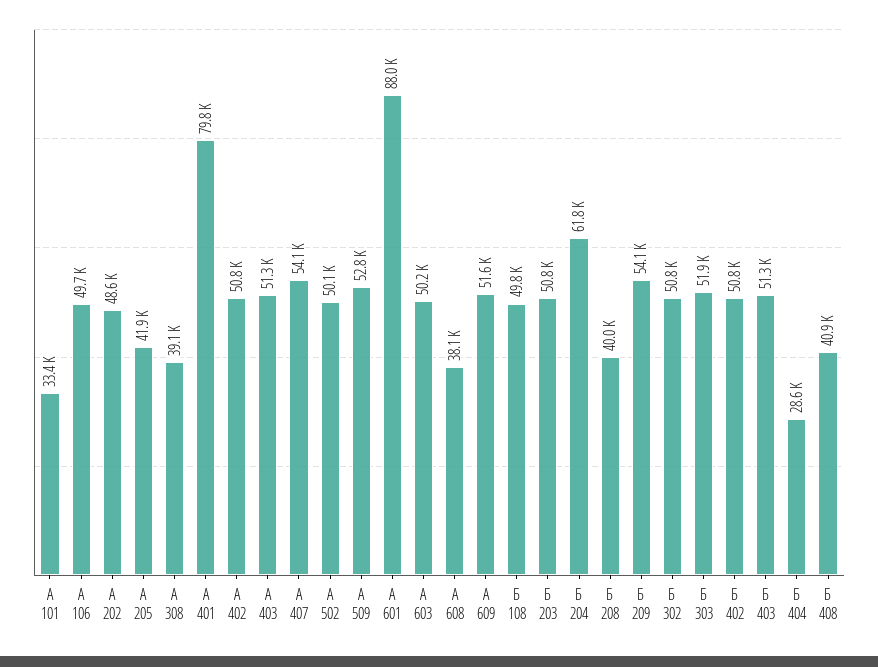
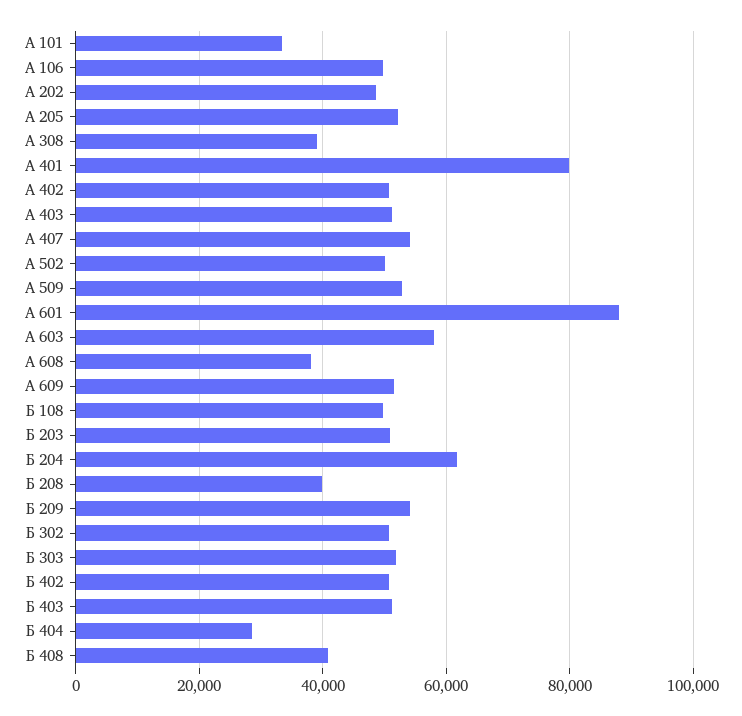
  {
    "А 101": 33400,
    "А 106": 49700,
    "А 202": 48600,
-   "А 205": 41900,
+   "А 205": 52000,
    "А 308": 39100,
    "А 401": 79800,
    "А 402": 50800,
    "А 403": 51300,
    "А 407": 54100,
    "А 502": 50100,
    "А 509": 52800,
    "А 601": 88000,
-   "А 603": 50200,
+   "А 603": 58000,
    "А 608": 38100,
    "А 609": 51600,
    "Б 108": 49800,
    "Б 203": 50800,
    "Б 204": 61800,
    "Б 208": 40000,
    "Б 209": 54100,
    "Б 302": 50800,
    "Б 303": 51900,
    "Б 402": 50800,
    "Б 403": 51300,
    "Б 404": 28600,
    "Б 408": 40900
  }

